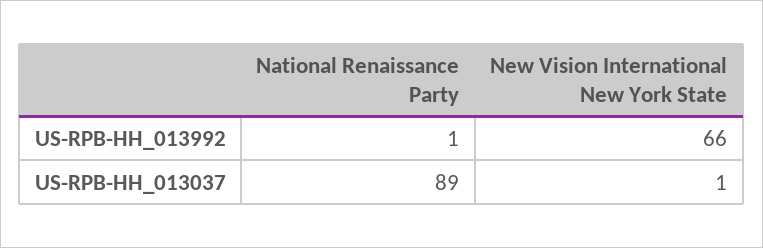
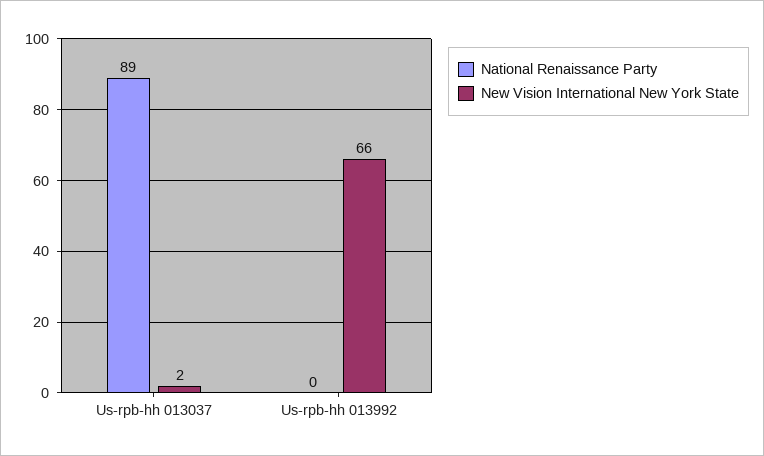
  {
    "National Renaissance Party": {
-     "US-RPB-HH_013992": 1,
+     "US-RPB-HH_013992": 0,
      "US-RPB-HH_013037": 89
    },
    "New Vision International New York State": {
      "US-RPB-HH_013992": 66,
-     "US-RPB-HH_013037": 1
+     "US-RPB-HH_013037": 2
    }
  }

